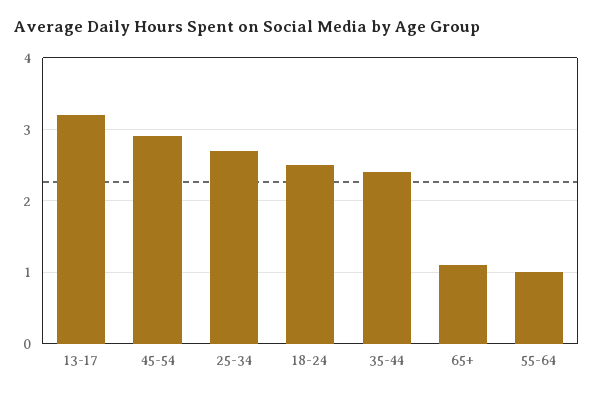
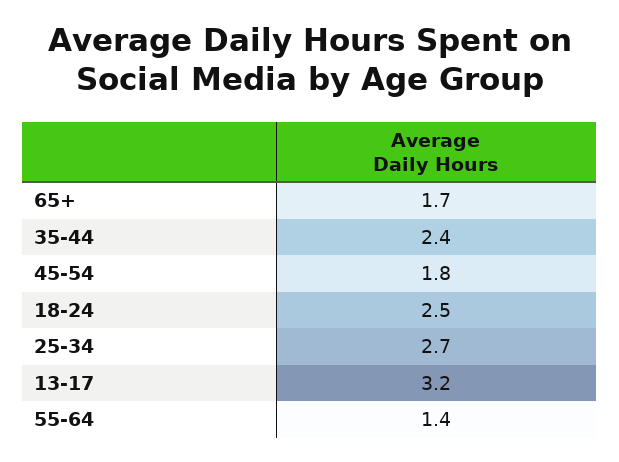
  {
    "13-17": 3.2,
-   "45-54": 2.9,
+   "45-54": 1.8,
    "25-34": 2.7,
    "18-24": 2.5,
    "35-44": 2.4,
-   "65+": 1.1,
+   "65+": 1.7,
-   "55-64": 1
+   "55-64": 1.4
  }

